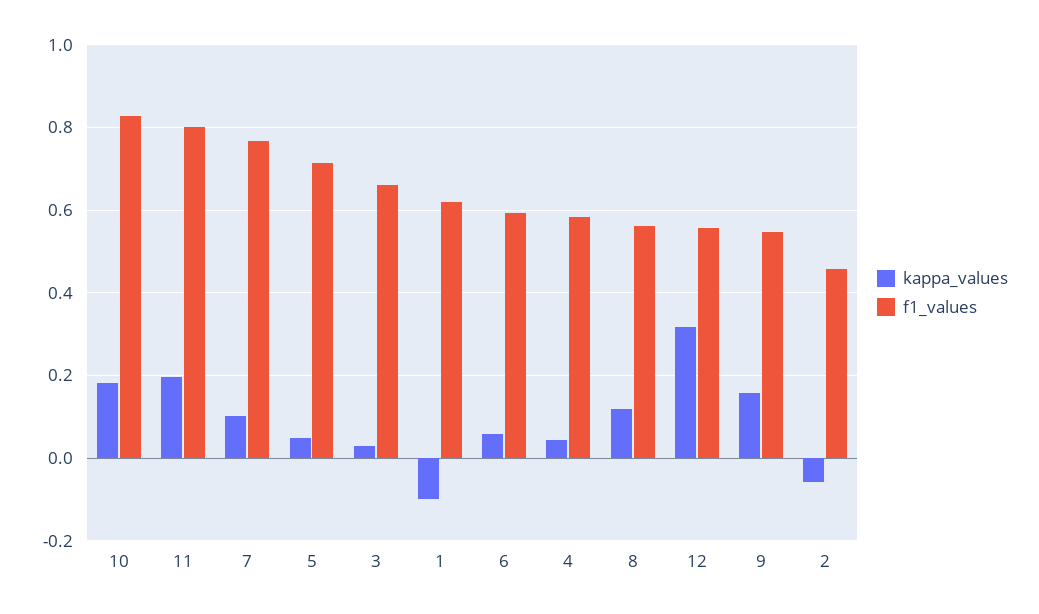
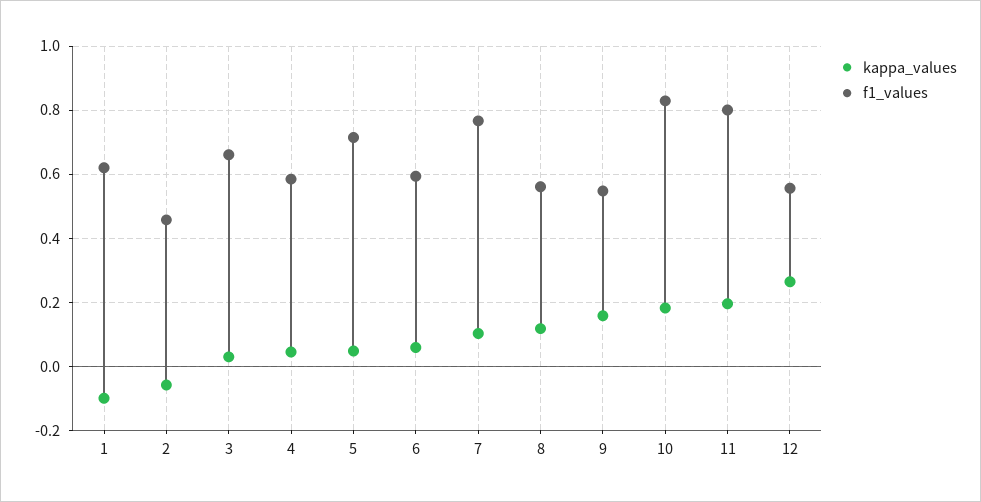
  {
    "kappa_values": {
      "10": 0.18,
      "11": 0.2,
      "7": 0.1,
      "5": 0.04,
      "3": 0.02,
      "1": -0.1,
      "6": 0.06,
      "4": 0.04,
      "8": 0.12,
-     "12": 0.32,
+     "12": 0.26,
      "9": 0.16,
      "2": -0.06
    },
    "f1_values": {
      "10": 0.82,
      "11": 0.8,
      "7": 0.76,
      "5": 0.72,
      "3": 0.66,
      "1": 0.62,
      "6": 0.6,
      "4": 0.58,
      "8": 0.56,
      "12": 0.56,
      "9": 0.54,
      "2": 0.46
    }
  }

